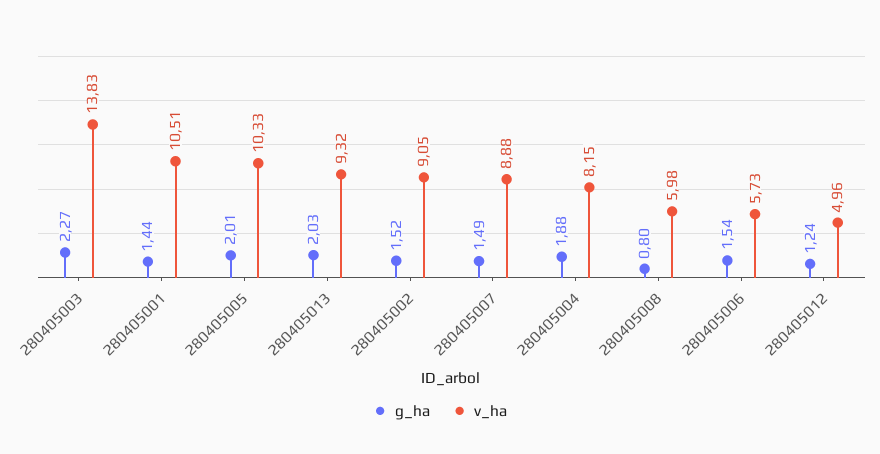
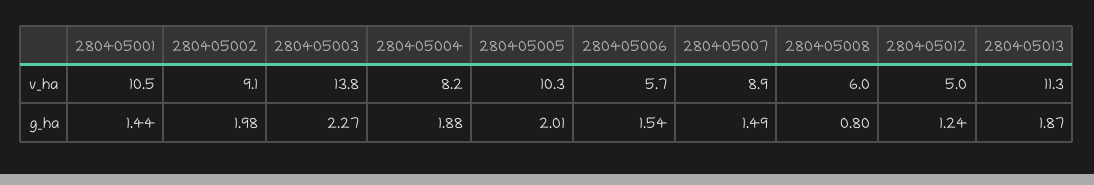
  {
    "g_ha": {
      "280405003": 2.27,
      "280405001": 1.44,
      "280405005": 2.01,
-     "280405013": 2.03,
+     "280405013": 1.87,
-     "280405002": 1.52,
+     "280405002": 1.98,
      "280405007": 1.49,
      "280405004": 1.88,
      "280405008": 0.8,
      "280405006": 1.54,
      "280405012": 1.24
    },
    "v_ha": {
      "280405003": 13.83,
      "280405001": 10.51,
      "280405005": 10.33,
-     "280405013": 9.32,
+     "280405013": 11.3,
      "280405002": 9.05,
      "280405007": 8.88,
      "280405004": 8.15,
      "280405008": 5.98,
      "280405006": 5.73,
      "280405012": 4.96
    }
  }

